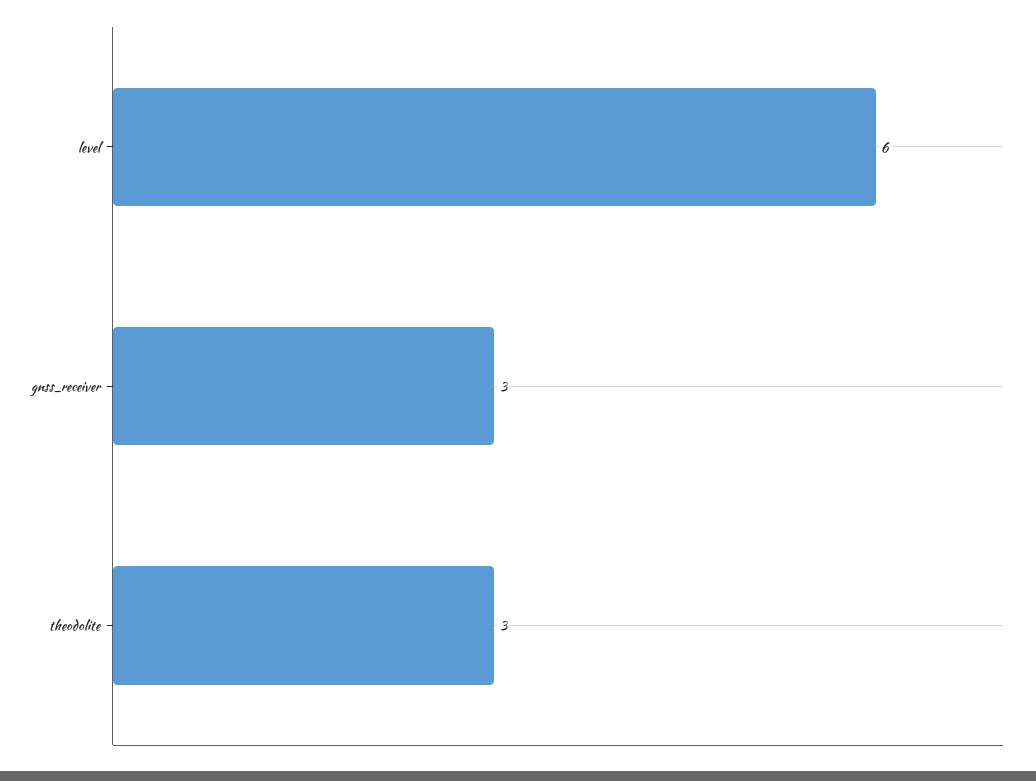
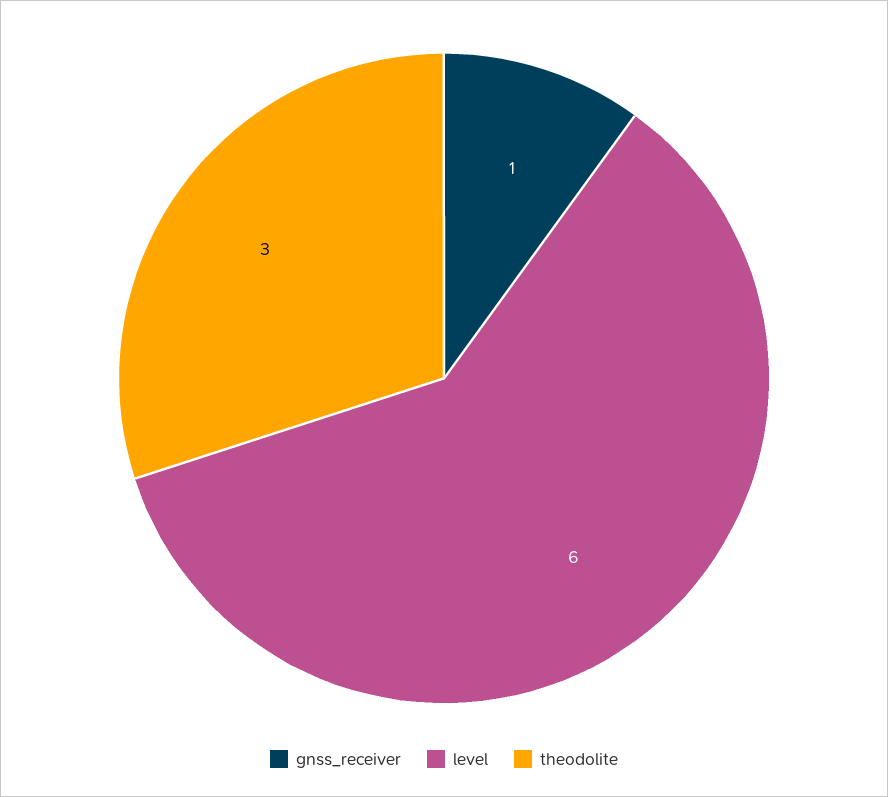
  {
    "level": 6,
-   "gnss_receiver": 3,
+   "gnss_receiver": 1,
    "theodolite": 3
  }

